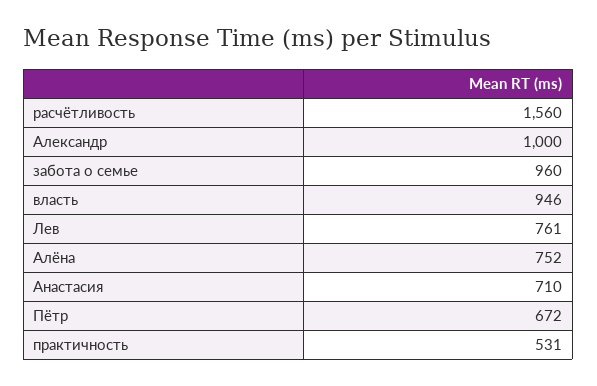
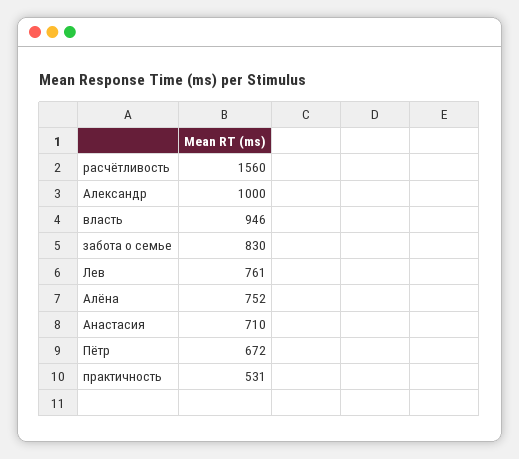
  {
    "расчётливость": 1560,
    "Александр": 1000,
-   "забота о семье": 960,
+   "забота о семье": 830,
    "власть": 946,
    "Лев": 761,
    "Алёна": 752,
    "Анастасия": 710,
    "Пётр": 672,
    "практичность": 531
  }

